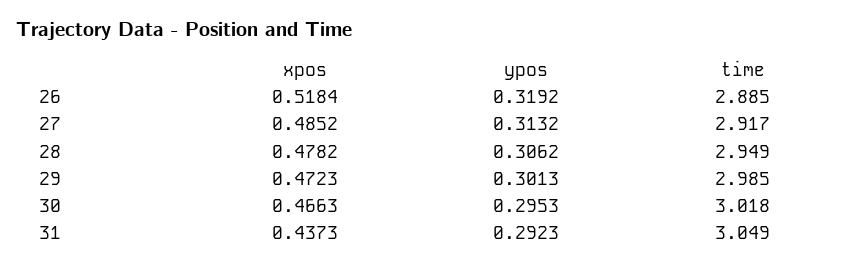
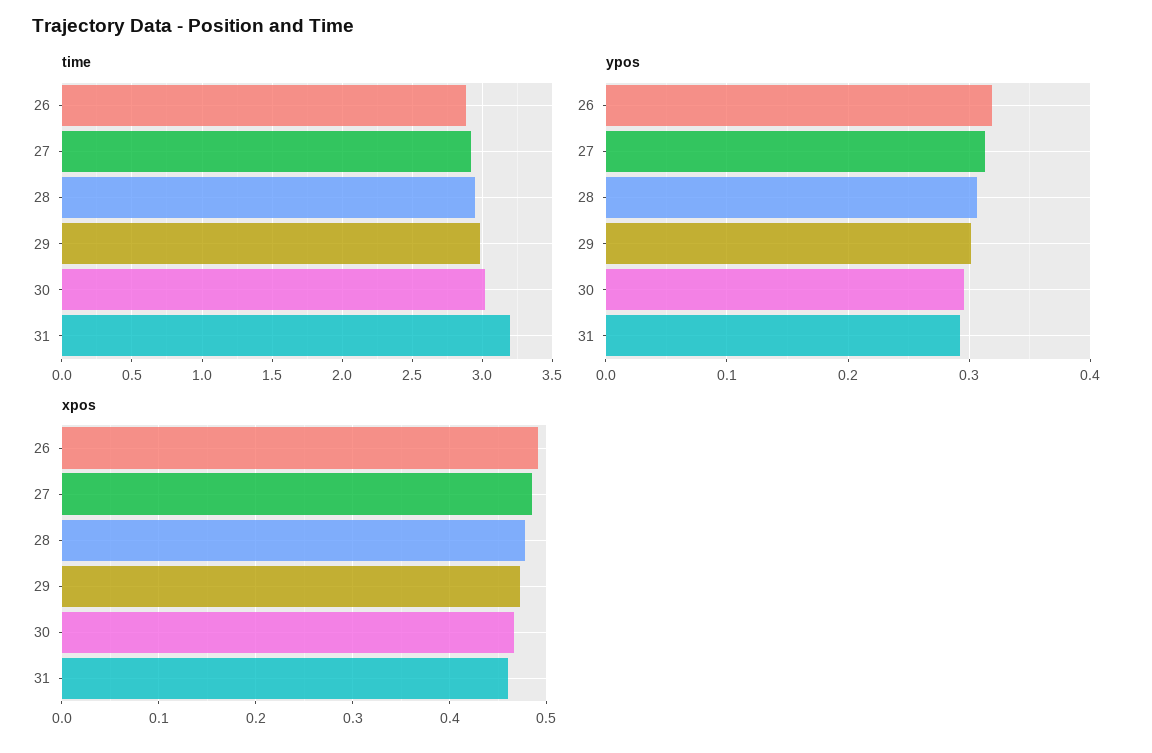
  {
    "xpos": {
-     "26": 0.5184,
+     "26": 0.49,
      "27": 0.4852,
      "28": 0.4782,
      "29": 0.4723,
      "30": 0.4663,
-     "31": 0.4373
+     "31": 0.46
    },
    "ypos": {
      "26": 0.3192,
      "27": 0.3132,
      "28": 0.3062,
      "29": 0.3013,
      "30": 0.2953,
      "31": 0.2923
    },
    "time": {
      "26": 2.885,
      "27": 2.917,
      "28": 2.949,
      "29": 2.985,
      "30": 3.018,
-     "31": 3.049
+     "31": 3.2
    }
  }

